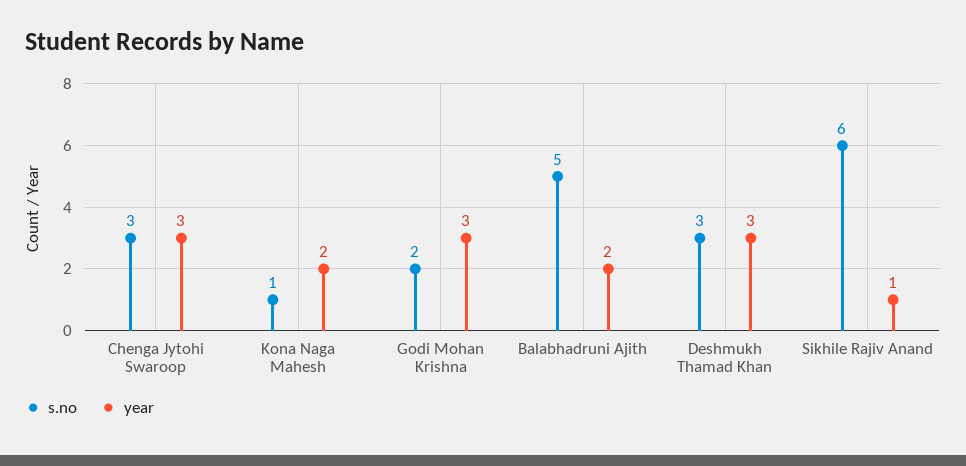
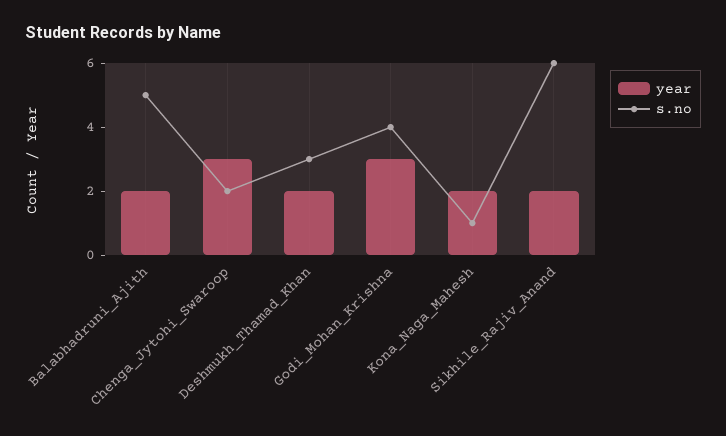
  {
    "s.no": {
-     "Chenga Jytohi Swaroop": 3,
+     "Chenga Jytohi Swaroop": 2,
      "Kona Naga Mahesh": 1,
-     "Godi Mohan Krishna": 2,
+     "Godi Mohan Krishna": 4,
      "Balabhadruni Ajith": 5,
      "Deshmukh Thamad Khan": 3,
      "Sikhile Rajiv Anand": 6
    },
    "year": {
      "Chenga Jytohi Swaroop": 3,
      "Kona Naga Mahesh": 2,
      "Godi Mohan Krishna": 3,
      "Balabhadruni Ajith": 2,
-     "Deshmukh Thamad Khan": 3,
+     "Deshmukh Thamad Khan": 2,
-     "Sikhile Rajiv Anand": 1
+     "Sikhile Rajiv Anand": 2
    }
  }

